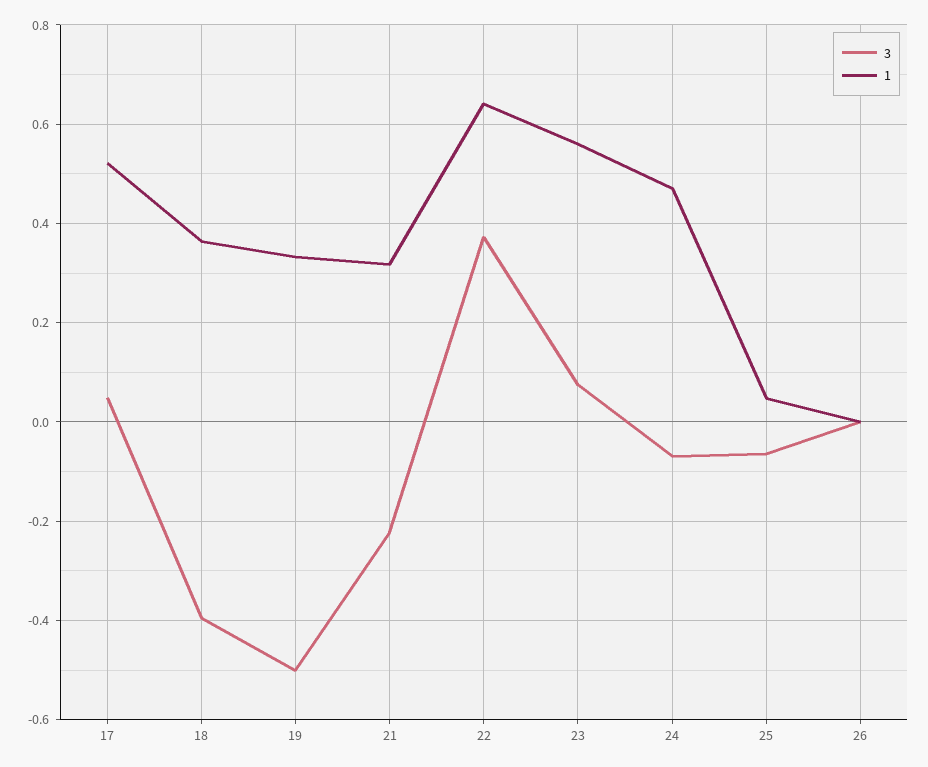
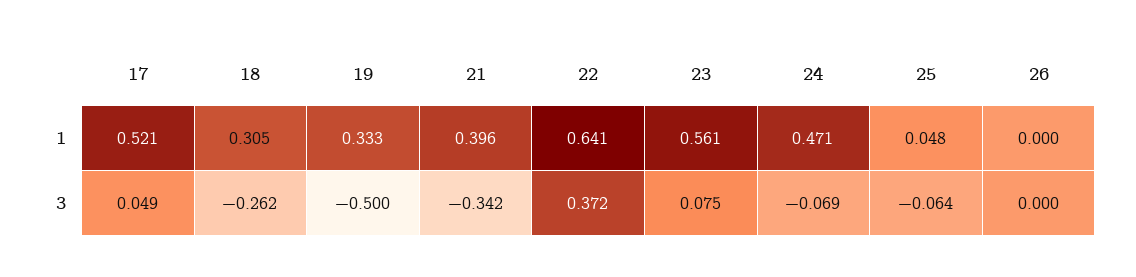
  {
    "3": {
      "17": 0.049,
-     "18": -0.4,
+     "18": -0.262,
      "19": -0.5,
-     "21": -0.22,
+     "21": -0.342,
      "22": 0.372,
      "23": 0.075,
      "24": -0.069,
      "25": -0.064,
      "26": 0
    },
    "1": {
      "17": 0.521,
-     "18": 0.36,
+     "18": 0.305,
      "19": 0.333,
-     "21": 0.32,
+     "21": 0.396,
      "22": 0.641,
      "23": 0.561,
      "24": 0.471,
      "25": 0.048,
      "26": 0
    }
  }

